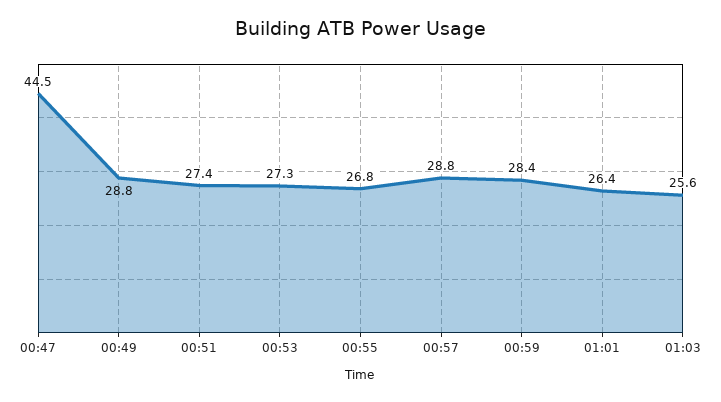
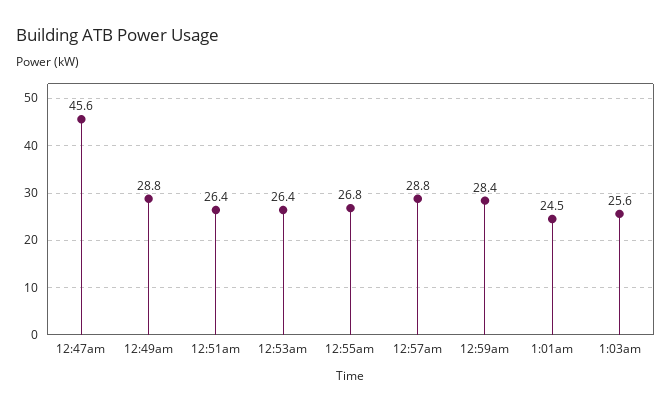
  {
-   "00:47": 44.5,
+   "00:47": 45.6,
    "00:49": 28.8,
-   "00:51": 27.4,
+   "00:51": 26.4,
-   "00:53": 27.3,
+   "00:53": 26.4,
    "00:55": 26.8,
    "00:57": 28.8,
    "00:59": 28.4,
-   "01:01": 26.4,
+   "01:01": 24.5,
    "01:03": 25.6
  }

